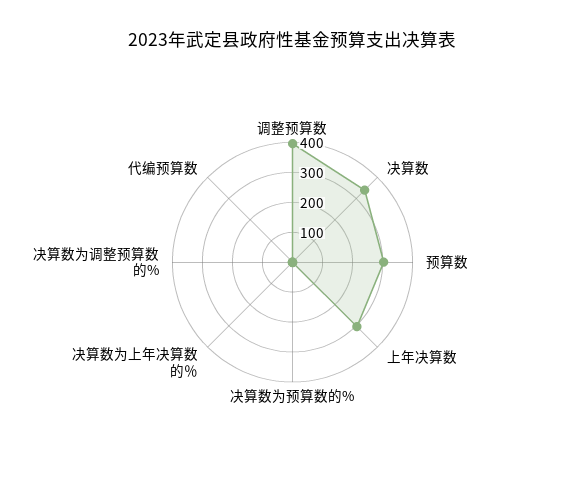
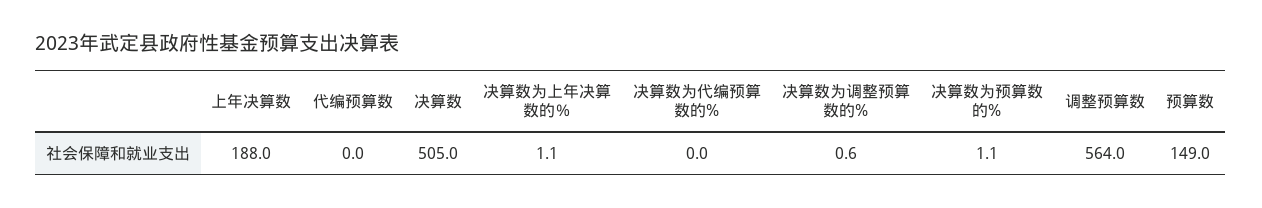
  {
-   "调整预算数": 400,
+   "调整预算数": 564,
-   "决算数": 350,
+   "决算数": 505,
-   "预算数": 300,
+   "预算数": 149,
-   "上年决算数": 300,
+   "上年决算数": 188,
    "决算数为预算数的%": 1.1,
    "决算数为上年决算数的％": 1.1,
    "决算数为调整预算数的%": 0.6,
-   "代编预算数": 0
+   "代编预算数": 0,
+   "决算数为代编预算数的%": 0
  }

